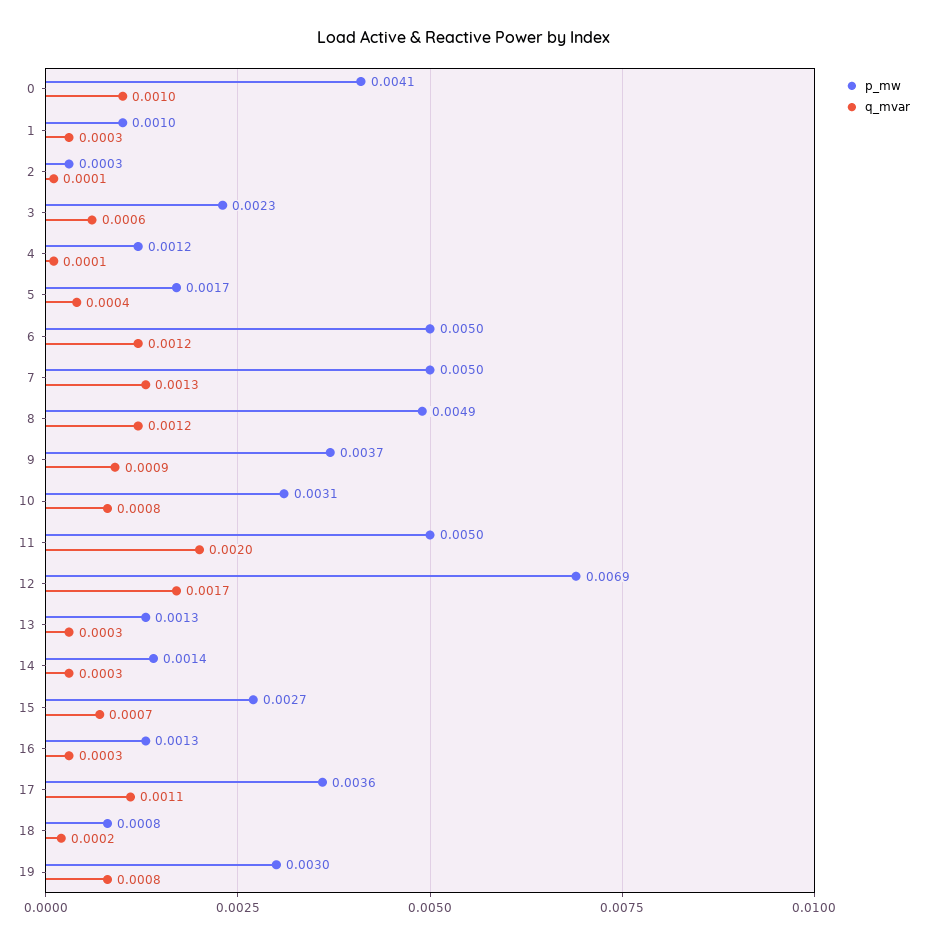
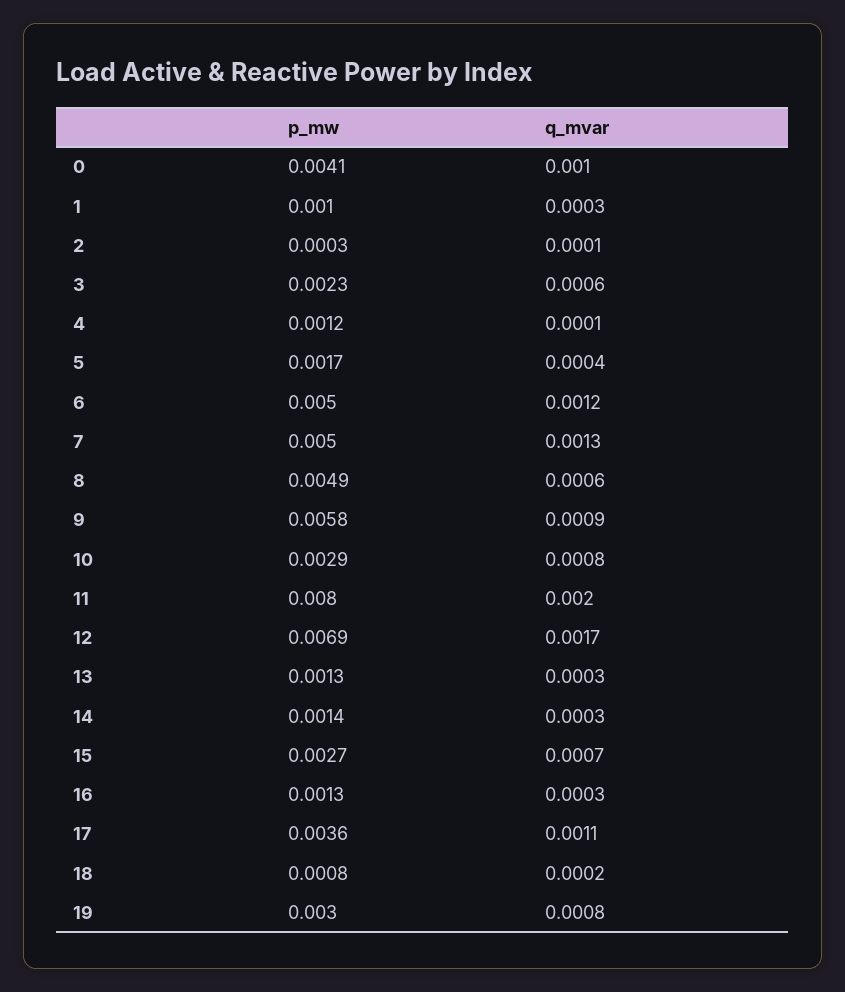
  {
    "p_mw": {
      "0": 0.0041,
      "1": 0.001,
      "2": 0.0003,
      "3": 0.0023,
      "4": 0.0012,
      "5": 0.0017,
      "6": 0.005,
      "7": 0.005,
      "8": 0.0049,
-     "9": 0.0037,
+     "9": 0.0058,
-     "10": 0.0031,
+     "10": 0.0029,
-     "11": 0.005,
+     "11": 0.008,
      "12": 0.0069,
      "13": 0.0013,
      "14": 0.0014,
      "15": 0.0027,
      "16": 0.0013,
      "17": 0.0036,
      "18": 0.0008,
      "19": 0.003
    },
    "q_mvar": {
      "0": 0.001,
      "1": 0.0003,
      "2": 0.0001,
      "3": 0.0006,
      "4": 0.0001,
      "5": 0.0004,
      "6": 0.0012,
      "7": 0.0013,
-     "8": 0.0012,
+     "8": 0.0006,
      "9": 0.0009,
      "10": 0.0008,
      "11": 0.002,
      "12": 0.0017,
      "13": 0.0003,
      "14": 0.0003,
      "15": 0.0007,
      "16": 0.0003,
      "17": 0.0011,
      "18": 0.0002,
      "19": 0.0008
    }
  }

